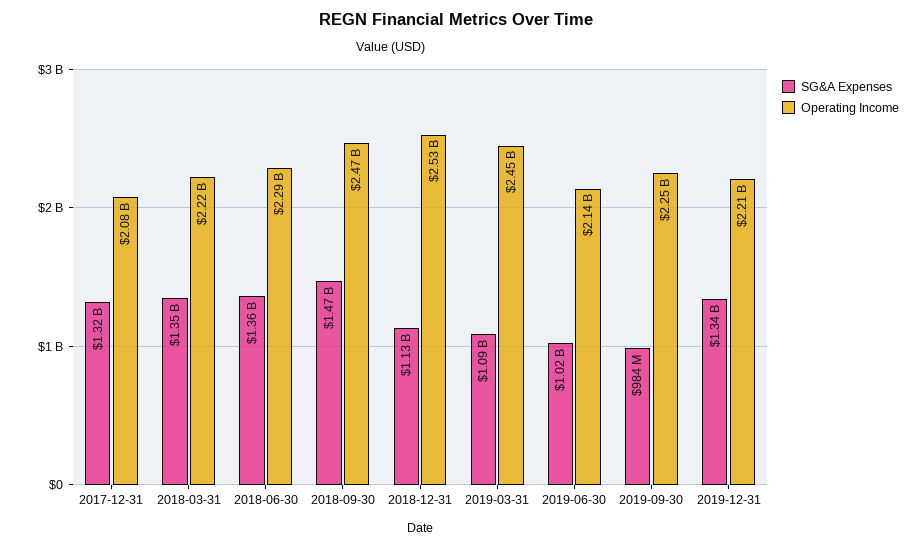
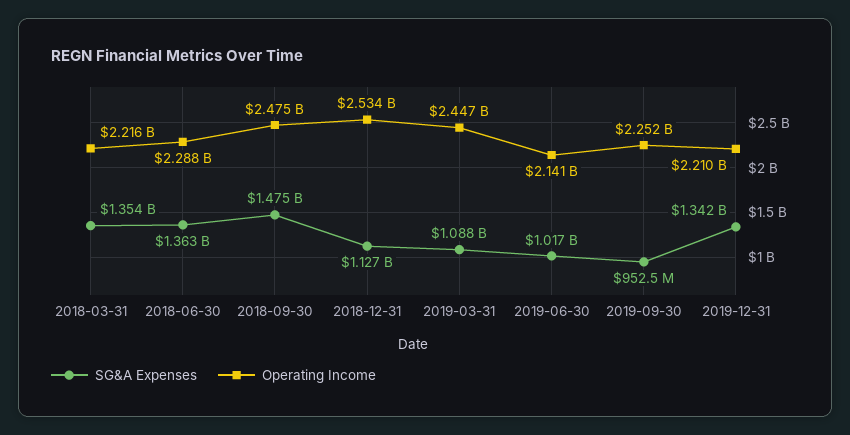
  {
    "SG&A Expenses": {
-     "2017-12-31": 1320000000,
      "2018-03-31": 1354000000,
      "2018-06-30": 1363000000,
      "2018-09-30": 1475000000,
      "2018-12-31": 1127000000,
      "2019-03-31": 1088000000,
      "2019-06-30": 1017000000,
-     "2019-09-30": 984000000,
+     "2019-09-30": 952500000,
      "2019-12-31": 1342000000
    },
    "Operating Income": {
-     "2017-12-31": 2080000000,
      "2018-03-31": 2216000000,
      "2018-06-30": 2288000000,
      "2018-09-30": 2475000000,
      "2018-12-31": 2534000000,
      "2019-03-31": 2447000000,
      "2019-06-30": 2141000000,
      "2019-09-30": 2252000000,
      "2019-12-31": 2210000000
    }
  }

